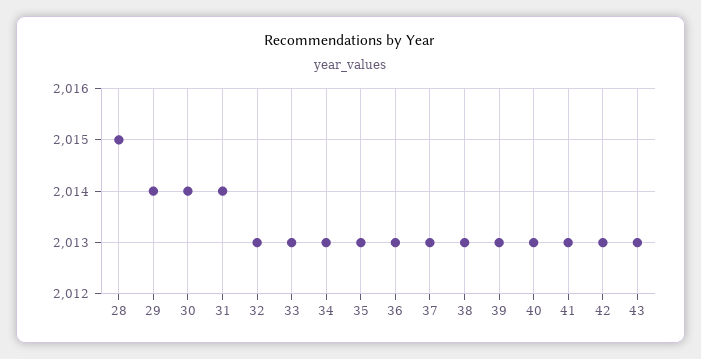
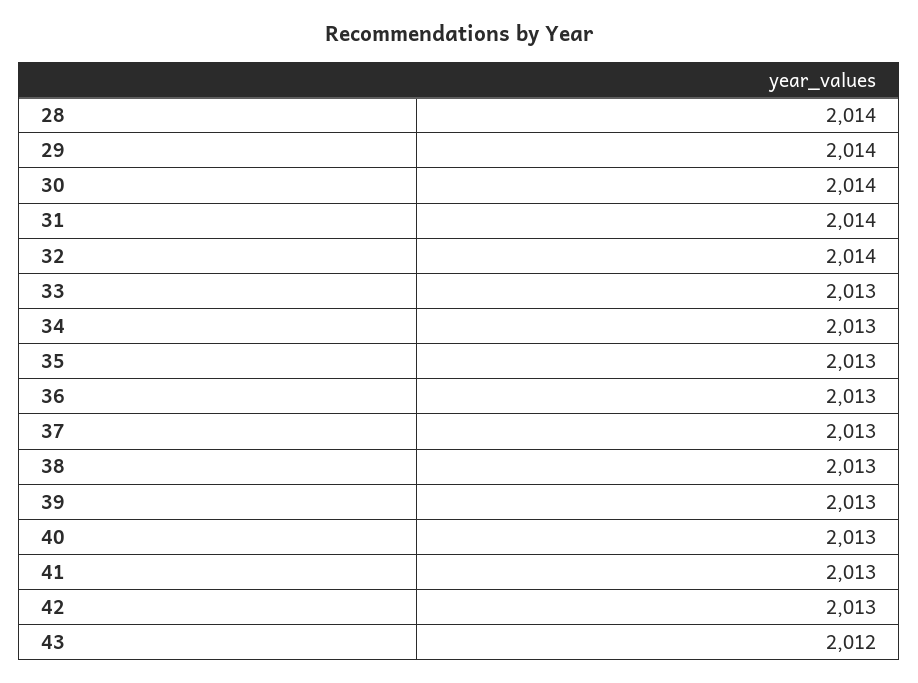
  {
-   "28": 2015,
+   "28": 2014,
    "29": 2014,
    "30": 2014,
    "31": 2014,
-   "32": 2013,
+   "32": 2014,
    "33": 2013,
    "34": 2013,
    "35": 2013,
    "36": 2013,
    "37": 2013,
    "38": 2013,
    "39": 2013,
    "40": 2013,
    "41": 2013,
    "42": 2013,
-   "43": 2013
+   "43": 2012
  }

